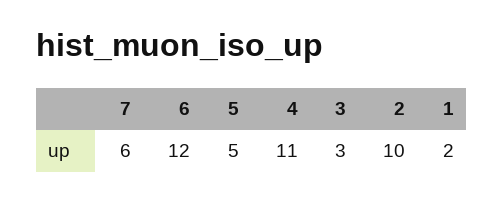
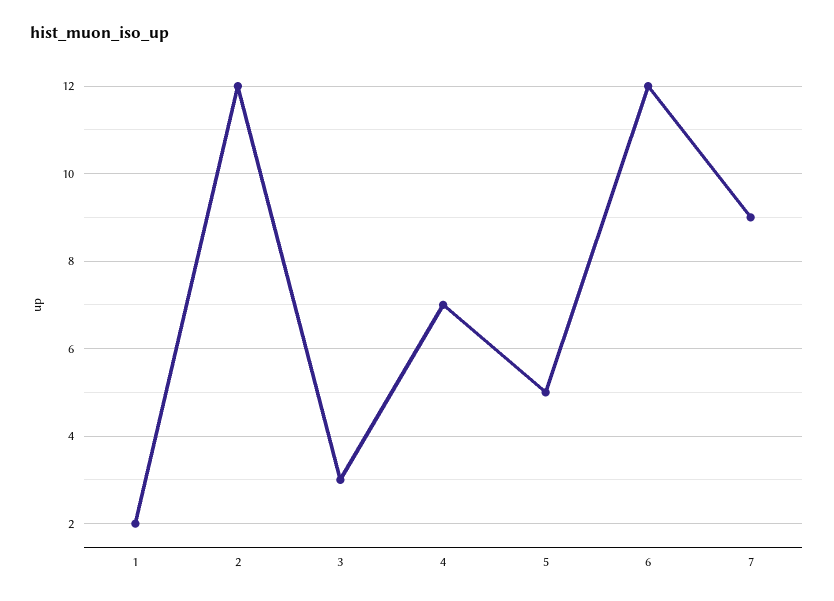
  {
-   "7": 6,
+   "7": 9,
    "6": 12,
    "5": 5,
-   "4": 11,
+   "4": 7,
    "3": 3,
-   "2": 10,
+   "2": 12,
    "1": 2
  }

